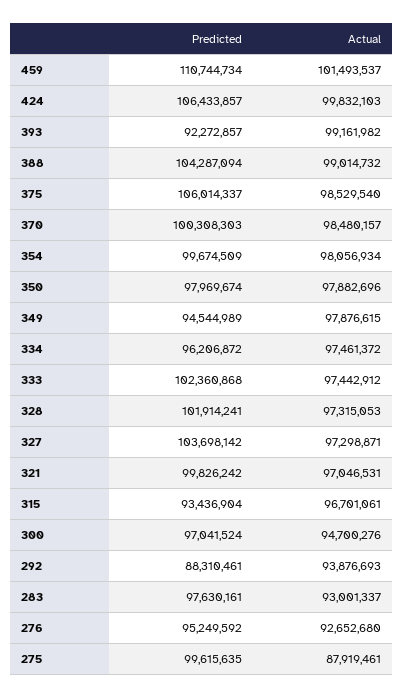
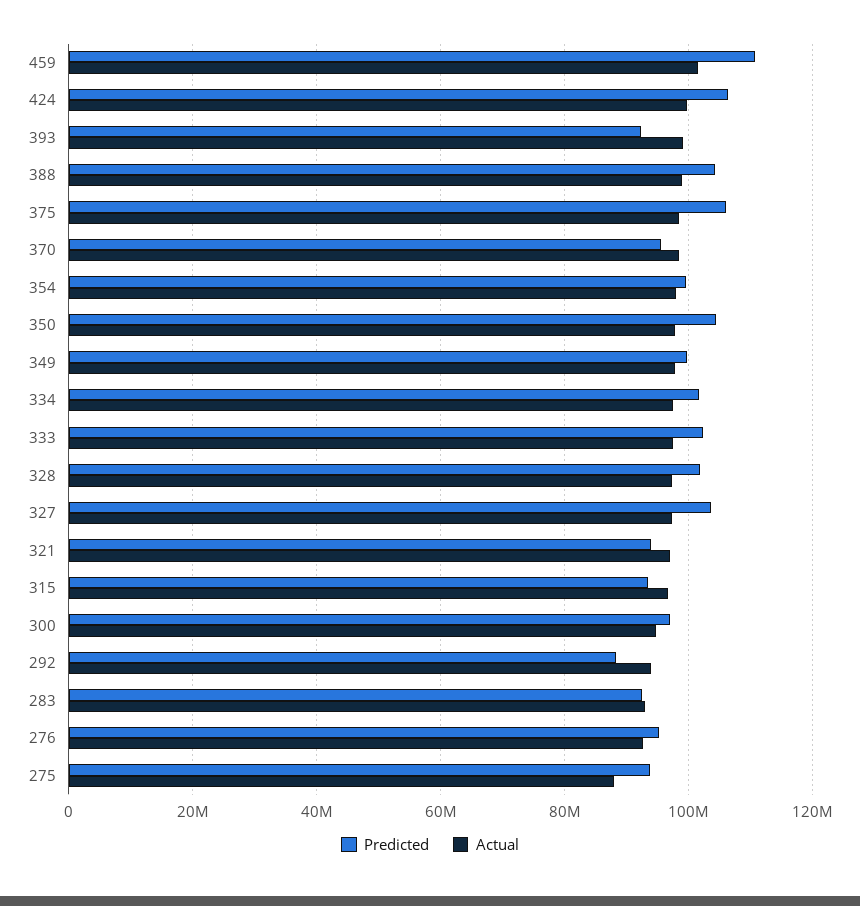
  {
    "Predicted": {
      "459": 110744734,
      "424": 106433857,
      "393": 92272857,
      "388": 104287094,
      "375": 106014337,
-     "370": 100308303,
+     "370": 96000000,
      "354": 99674509,
-     "350": 97969674,
+     "350": 104000000,
-     "349": 94544989,
+     "349": 100000000,
-     "334": 96206872,
+     "334": 102000000,
      "333": 102360868,
      "328": 101914241,
      "327": 103698142,
-     "321": 99826242,
+     "321": 94000000,
      "315": 93436904,
      "300": 97041524,
      "292": 88310461,
-     "283": 97630161,
+     "283": 92000000,
      "276": 95249592,
-     "275": 99615635
+     "275": 94000000
    },
    "Actual": {
      "459": 101493537,
      "424": 99832103,
      "393": 99161982,
      "388": 99014732,
      "375": 98529540,
      "370": 98480157,
      "354": 98056934,
      "350": 97882696,
      "349": 97876615,
      "334": 97461372,
      "333": 97442912,
      "328": 97315053,
      "327": 97298871,
      "321": 97046531,
      "315": 96701061,
      "300": 94700276,
      "292": 93876693,
      "283": 93001337,
      "276": 92652680,
      "275": 87919461
    }
  }

